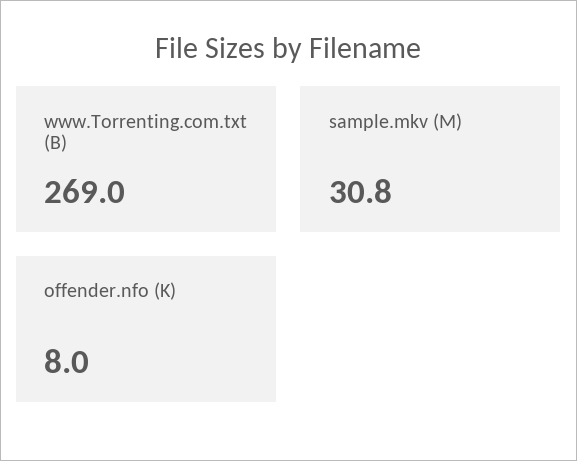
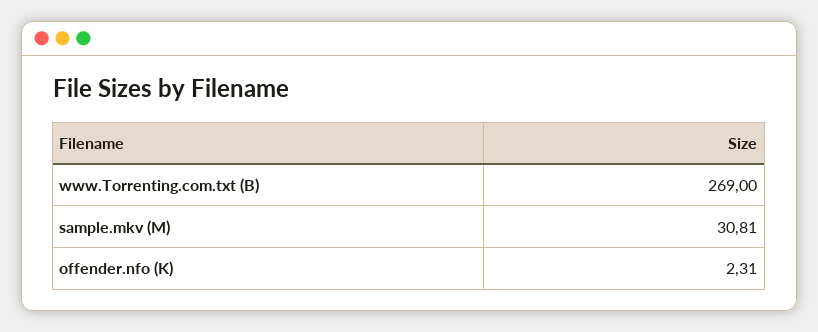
  {
    "www.Torrenting.com.txt (B)": 269,
    "sample.mkv (M)": 30.81,
-   "offender.nfo (K)": 8
+   "offender.nfo (K)": 2.31
  }

